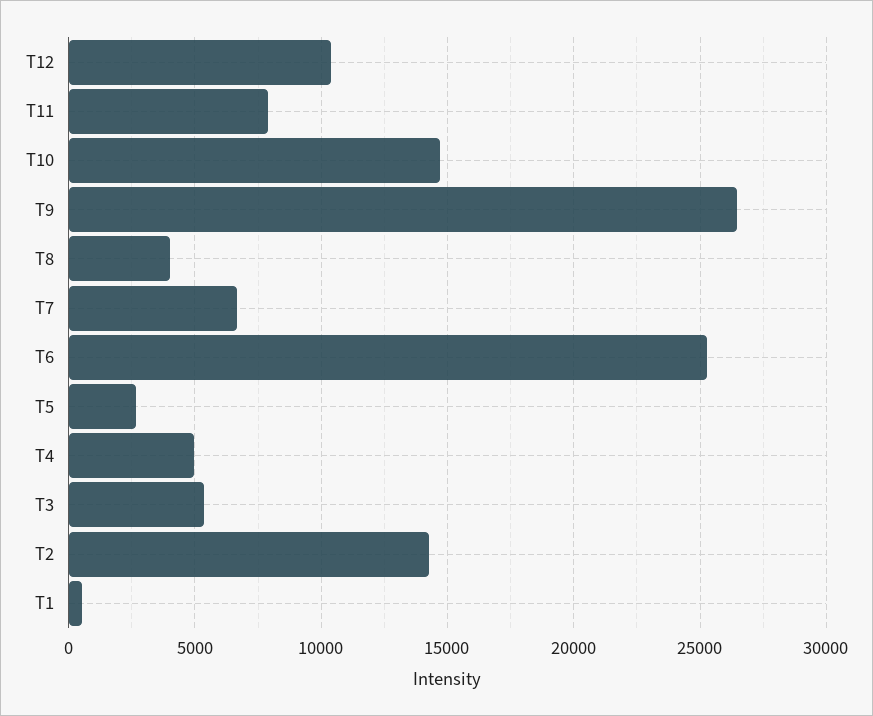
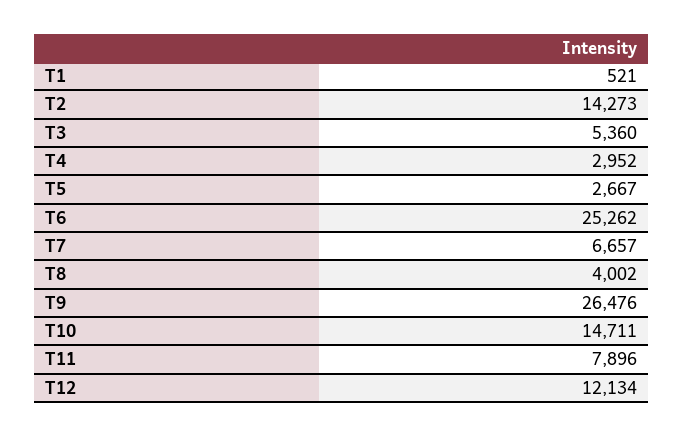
  {
-   "T12": 10500,
+   "T12": 12134,
    "T11": 7896,
    "T10": 14711,
    "T9": 26476,
    "T8": 4002,
    "T7": 6657,
    "T6": 25262,
    "T5": 2667,
-   "T4": 5000,
+   "T4": 2952,
    "T3": 5360,
    "T2": 14273,
    "T1": 521
  }

